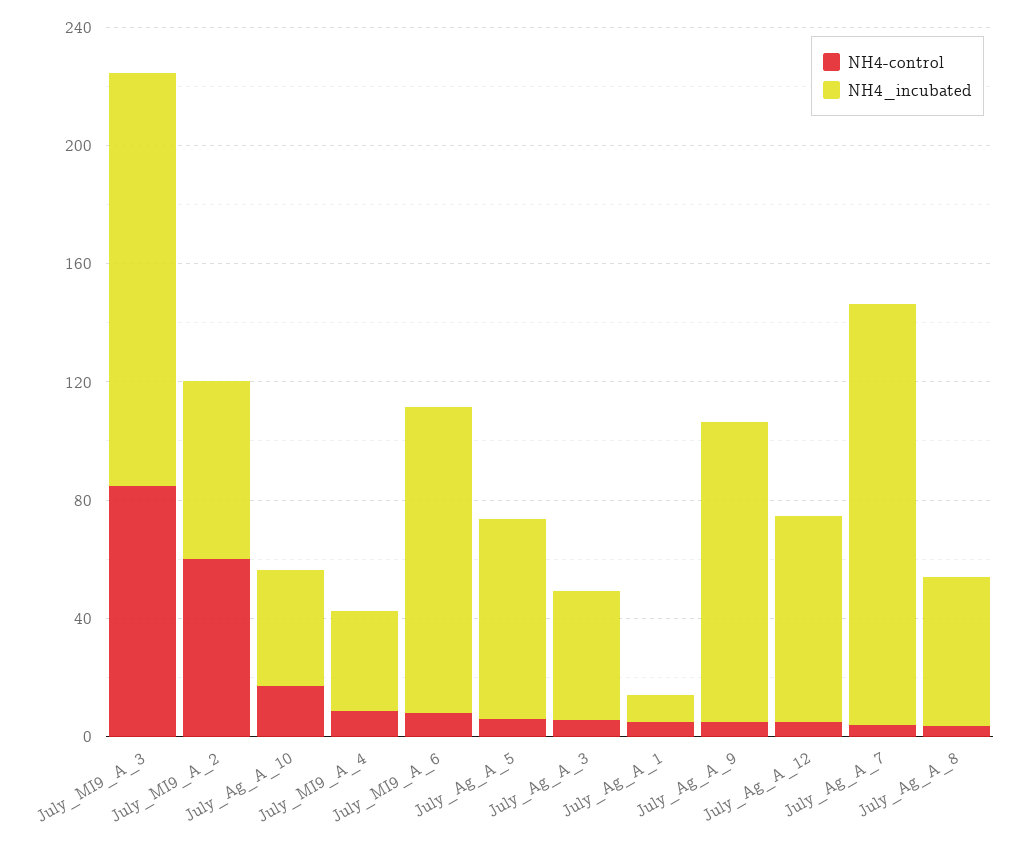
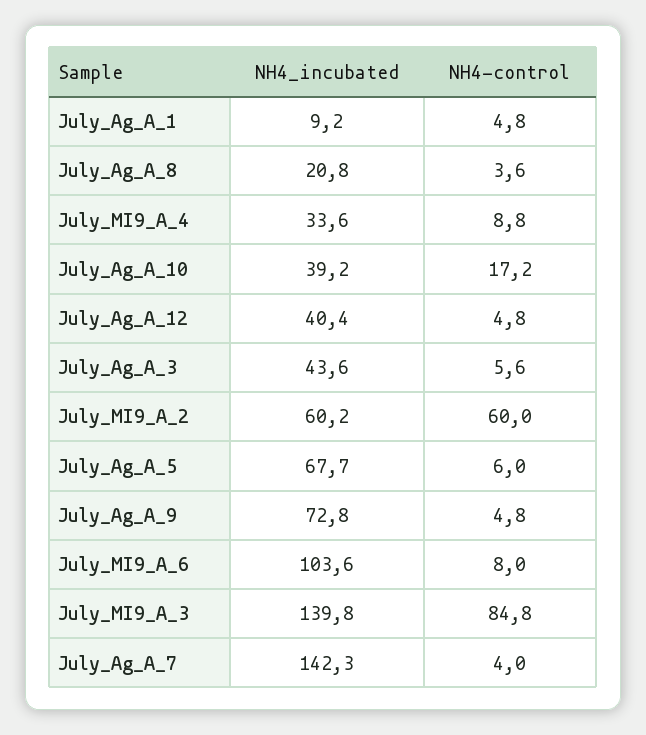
  {
    "NH4-control": {
      "July_MI9_A_3": 84.8,
      "July_MI9_A_2": 60,
      "July_Ag_A_10": 17.2,
      "July_MI9_A_4": 8.8,
      "July_MI9_A_6": 8,
      "July_Ag_A_5": 6,
      "July_Ag_A_3": 5.6,
      "July_Ag_A_1": 4.8,
      "July_Ag_A_9": 4.8,
      "July_Ag_A_12": 4.8,
      "July_Ag_A_7": 4,
      "July_Ag_A_8": 3.6
    },
    "NH4_incubated": {
      "July_MI9_A_3": 139.8,
      "July_MI9_A_2": 60.2,
      "July_Ag_A_10": 39.2,
      "July_MI9_A_4": 33.6,
      "July_MI9_A_6": 103.6,
      "July_Ag_A_5": 67.7,
      "July_Ag_A_3": 43.6,
      "July_Ag_A_1": 9.2,
-     "July_Ag_A_9": 100,
+     "July_Ag_A_9": 72.8,
-     "July_Ag_A_12": 70,
+     "July_Ag_A_12": 40.4,
      "July_Ag_A_7": 142.3,
-     "July_Ag_A_8": 50
+     "July_Ag_A_8": 20.8
    }
  }

